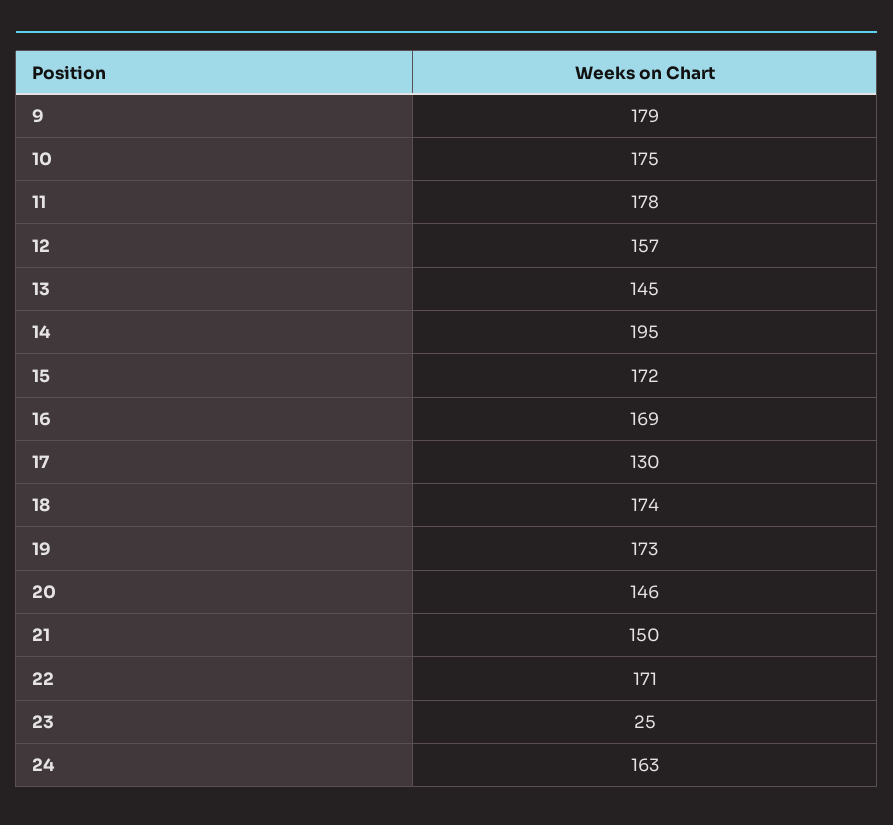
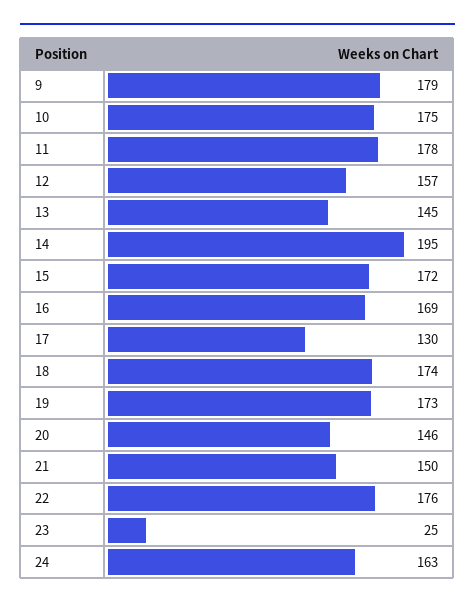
  {
    "9": 179,
    "10": 175,
    "11": 178,
    "12": 157,
    "13": 145,
    "14": 195,
    "15": 172,
    "16": 169,
    "17": 130,
    "18": 174,
    "19": 173,
    "20": 146,
    "21": 150,
-   "22": 171,
+   "22": 176,
    "23": 25,
    "24": 163
  }

